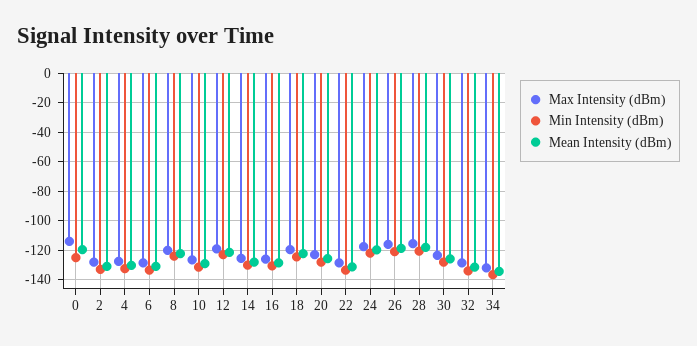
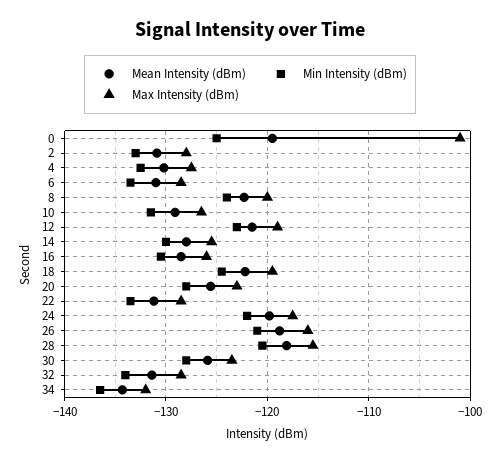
  {
    "Max Intensity (dBm)": {
-     "0": -115,
+     "0": -101,
      "2": -128,
      "4": -128,
      "6": -129,
      "8": -120,
      "10": -127,
      "12": -119,
      "14": -126,
      "16": -126,
      "18": -120,
      "20": -123,
      "22": -129,
      "24": -118,
      "26": -116,
      "28": -116,
      "30": -124,
      "32": -129,
      "34": -132
    },
    "Min Intensity (dBm)": {
      "0": -125,
      "2": -133,
      "4": -133,
      "6": -134,
      "8": -124,
      "10": -132,
      "12": -123,
      "14": -130,
      "16": -131,
      "18": -125,
      "20": -128,
      "22": -134,
      "24": -122,
      "26": -121,
      "28": -121,
      "30": -128,
      "32": -134,
      "34": -137
    },
    "Mean Intensity (dBm)": {
      "0": -120,
      "2": -131,
      "4": -130,
      "6": -131,
      "8": -122,
      "10": -129,
      "12": -122,
      "14": -128,
      "16": -129,
      "18": -122,
      "20": -126,
      "22": -131,
      "24": -120,
      "26": -119,
      "28": -118,
      "30": -126,
      "32": -131,
      "34": -134
    }
  }

